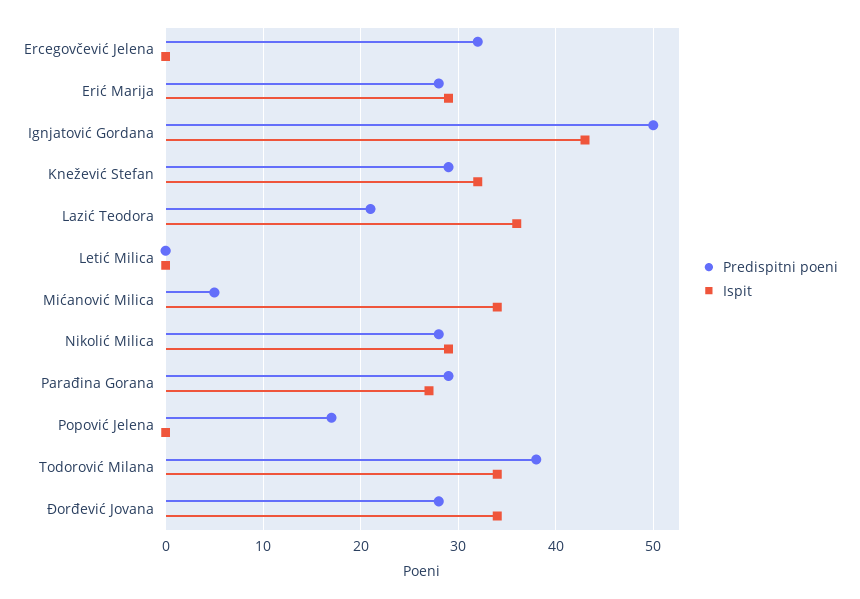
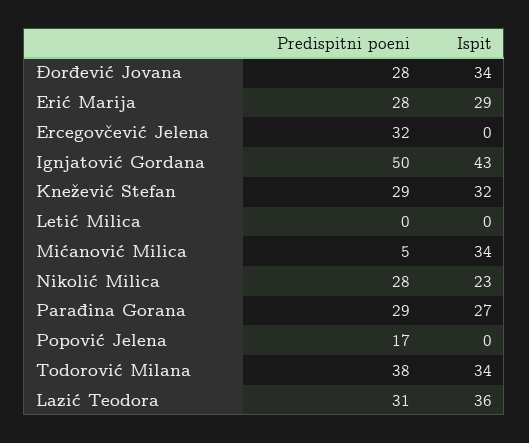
  {
    "Predispitni poeni": {
      "Ercegovčević Jelena": 32,
      "Erić Marija": 28,
      "Ignjatović Gordana": 50,
      "Knežević Stefan": 29,
-     "Lazić Teodora": 21,
+     "Lazić Teodora": 31,
      "Letić Milica": 0,
      "Mićanović Milica": 5,
      "Nikolić Milica": 28,
      "Parađina Gorana": 29,
      "Popović Jelena": 17,
      "Todorović Milana": 38,
      "Đorđević Jovana": 28
    },
    "Ispit": {
      "Ercegovčević Jelena": 0,
      "Erić Marija": 29,
      "Ignjatović Gordana": 43,
      "Knežević Stefan": 32,
      "Lazić Teodora": 36,
      "Letić Milica": 0,
      "Mićanović Milica": 34,
-     "Nikolić Milica": 29,
+     "Nikolić Milica": 23,
      "Parađina Gorana": 27,
      "Popović Jelena": 0,
      "Todorović Milana": 34,
      "Đorđević Jovana": 34
    }
  }

